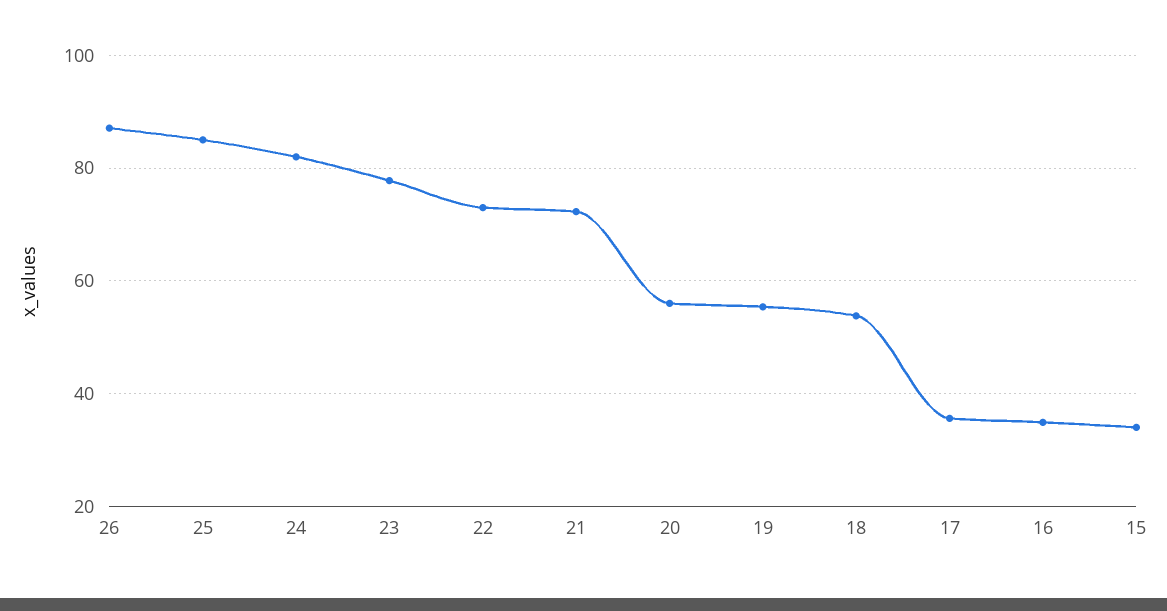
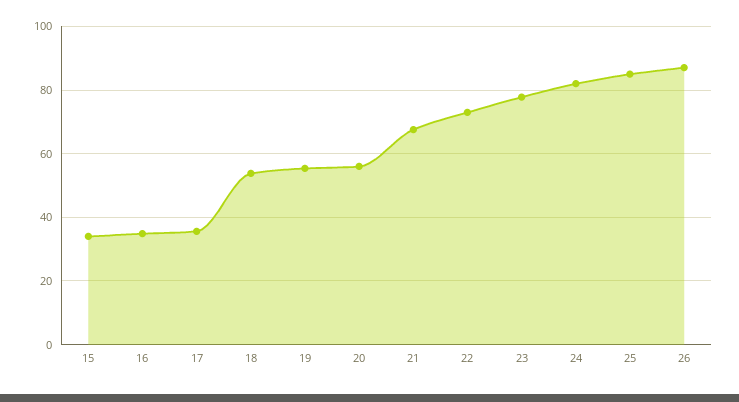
  {
    "26": 88,
    "25": 86,
    "24": 82,
    "23": 78,
    "22": 74,
-   "21": 72,
+   "21": 68,
    "20": 56,
    "19": 56,
    "18": 54,
    "17": 36,
    "16": 34,
    "15": 34
  }

